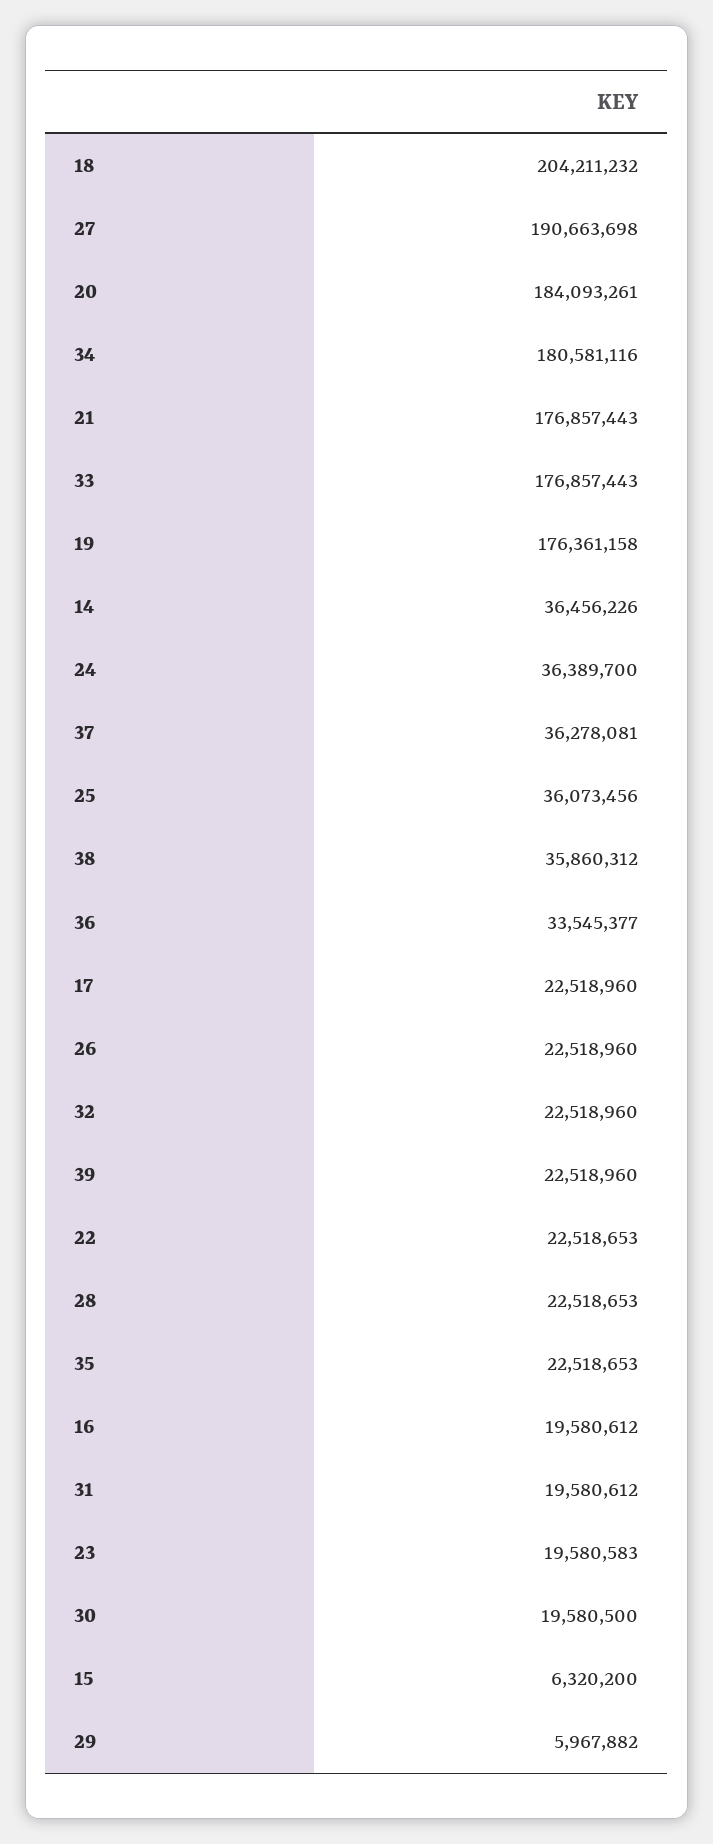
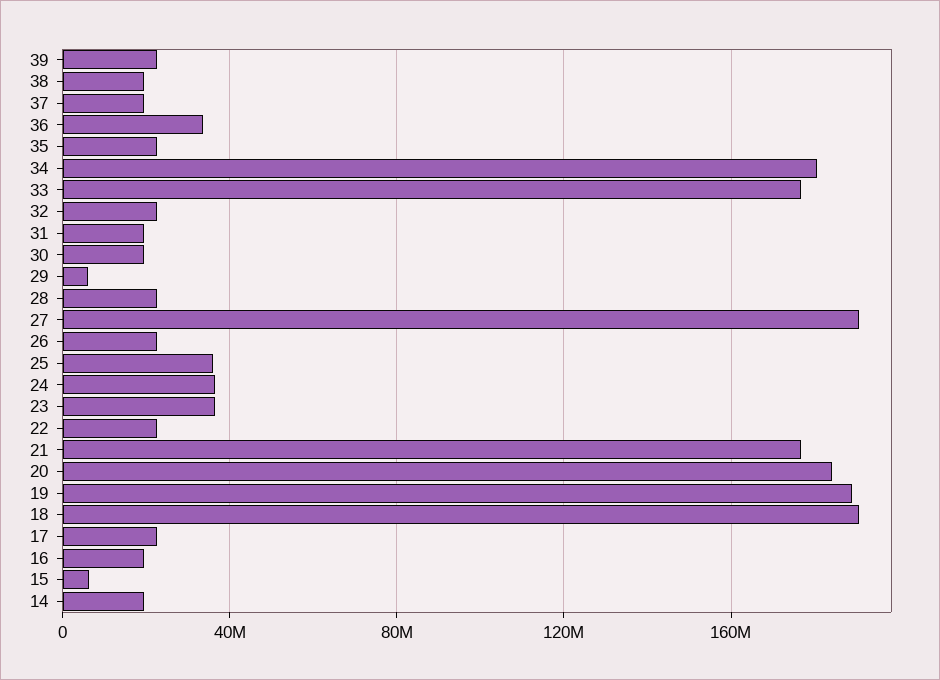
  {
-   "18": 204211232,
+   "18": 190000000,
    "27": 190663698,
    "20": 184093261,
    "34": 180581116,
    "21": 176857443,
    "33": 176857443,
-   "19": 176361158,
+   "19": 190000000,
-   "14": 36456226,
+   "14": 20000000,
    "24": 36389700,
-   "37": 36278081,
+   "37": 20000000,
    "25": 36073456,
-   "38": 35860312,
+   "38": 20000000,
    "36": 33545377,
    "17": 22518960,
    "26": 22518960,
    "32": 22518960,
    "39": 22518960,
    "22": 22518653,
    "28": 22518653,
    "35": 22518653,
    "16": 19580612,
    "31": 19580612,
-   "23": 19580583,
+   "23": 35000000,
    "30": 19580500,
    "15": 6320200,
    "29": 5967882
  }

